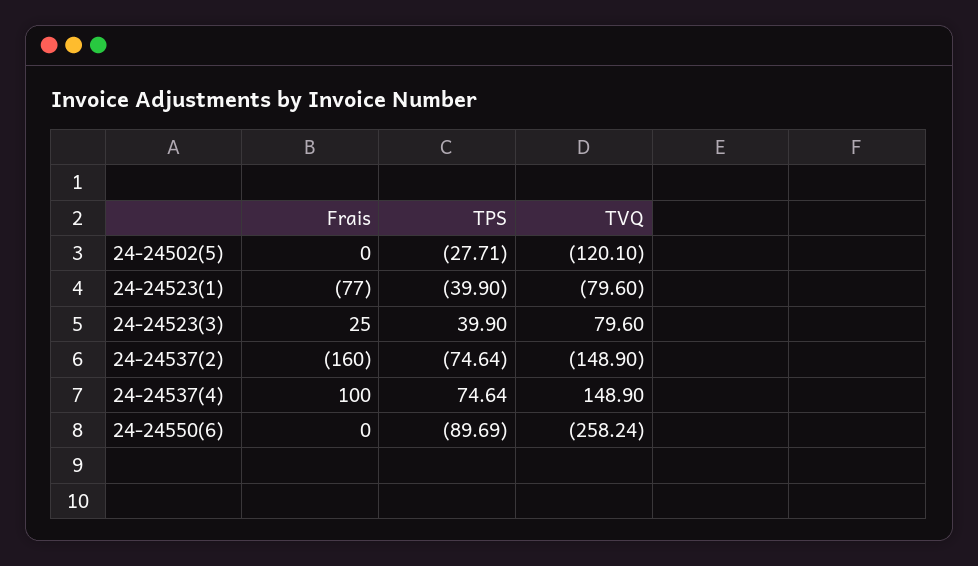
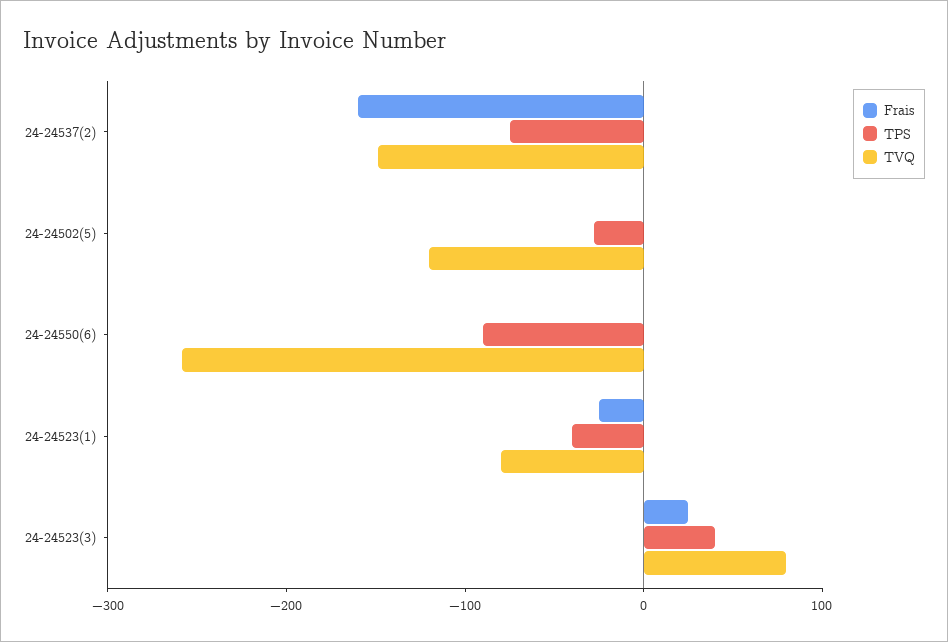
  {
    "Frais": {
      "24-24502(5)": 0,
-     "24-24523(1)": -77,
+     "24-24523(1)": -20,
      "24-24523(3)": 25,
      "24-24537(2)": -160,
-     "24-24537(4)": 100,
      "24-24550(6)": 0
    },
    "TPS": {
      "24-24502(5)": -27.71,
      "24-24523(1)": -39.9,
      "24-24523(3)": 39.9,
      "24-24537(2)": -74.64,
-     "24-24537(4)": 74.64,
      "24-24550(6)": -89.69
    },
    "TVQ": {
      "24-24502(5)": -120.1,
      "24-24523(1)": -79.6,
      "24-24523(3)": 79.6,
      "24-24537(2)": -148.9,
-     "24-24537(4)": 148.9,
      "24-24550(6)": -258.24
    }
  }

